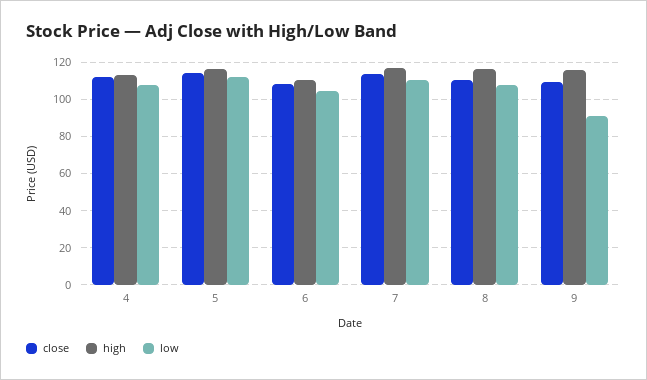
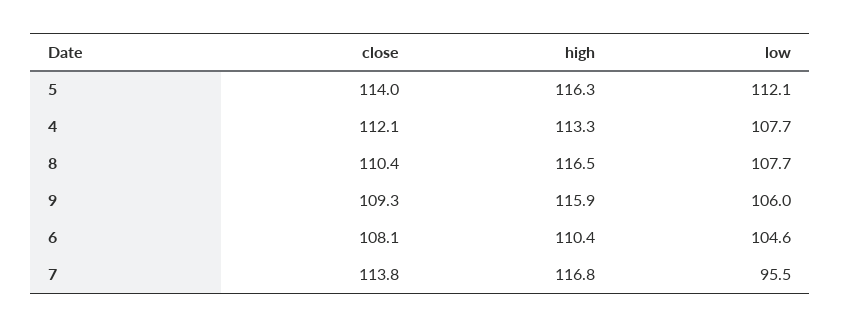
  {
    "close": {
      "4": 112.1,
      "5": 114,
      "6": 108.1,
      "7": 113.8,
      "8": 110.4,
      "9": 109.3
    },
    "high": {
      "4": 113.3,
      "5": 116.3,
      "6": 110.4,
      "7": 116.8,
      "8": 116.5,
      "9": 115.9
    },
    "low": {
      "4": 107.7,
      "5": 112.1,
      "6": 104.6,
-     "7": 110,
+     "7": 95.5,
      "8": 107.7,
-     "9": 90
+     "9": 106
    }
  }

